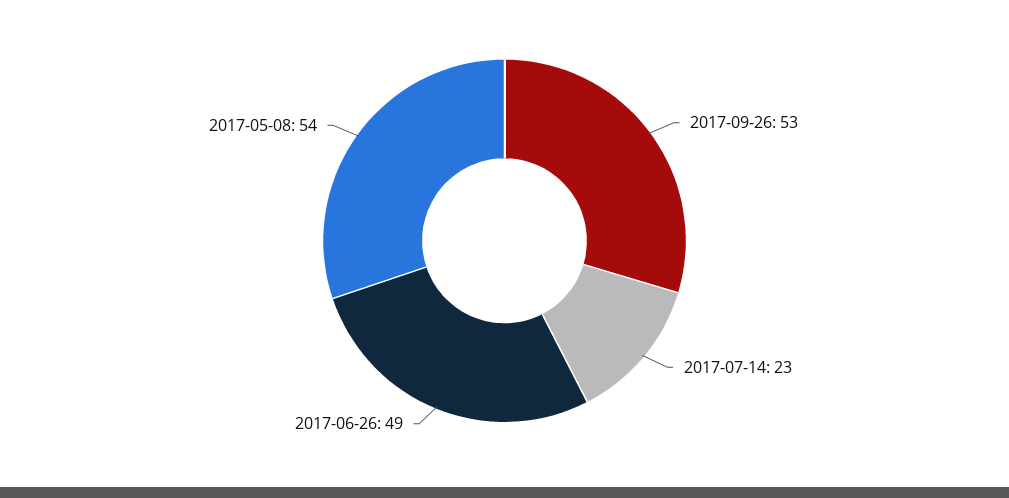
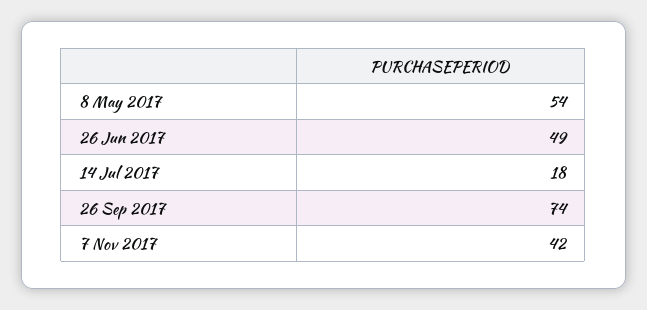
  {
-   "2017-09-26": 53,
+   "2017-09-26": 74,
-   "2017-07-14": 23,
+   "2017-07-14": 18,
    "2017-06-26": 49,
-   "2017-05-08": 54
+   "2017-05-08": 54,
+   "7 Nov 2017": 42
  }

